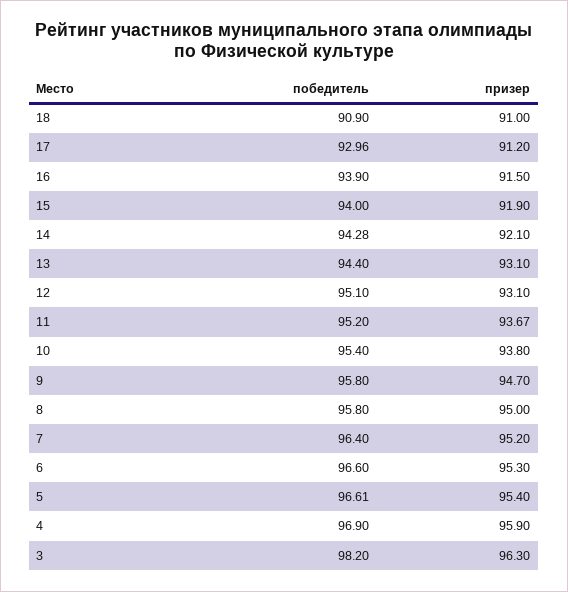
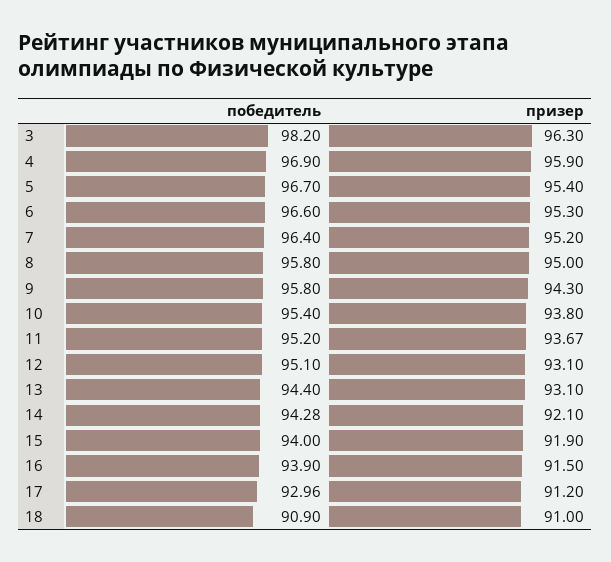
  {
    "победитель": {
      "18": 90.9,
      "17": 92.96,
      "16": 93.9,
      "15": 94,
      "14": 94.28,
      "13": 94.4,
      "12": 95.1,
      "11": 95.2,
      "10": 95.4,
      "9": 95.8,
      "8": 95.8,
      "7": 96.4,
      "6": 96.6,
-     "5": 96.61,
+     "5": 96.7,
      "4": 96.9,
      "3": 98.2
    },
    "призер": {
      "18": 91,
      "17": 91.2,
      "16": 91.5,
      "15": 91.9,
      "14": 92.1,
      "13": 93.1,
      "12": 93.1,
      "11": 93.67,
      "10": 93.8,
-     "9": 94.7,
+     "9": 94.3,
      "8": 95,
      "7": 95.2,
      "6": 95.3,
      "5": 95.4,
      "4": 95.9,
      "3": 96.3
    }
  }

